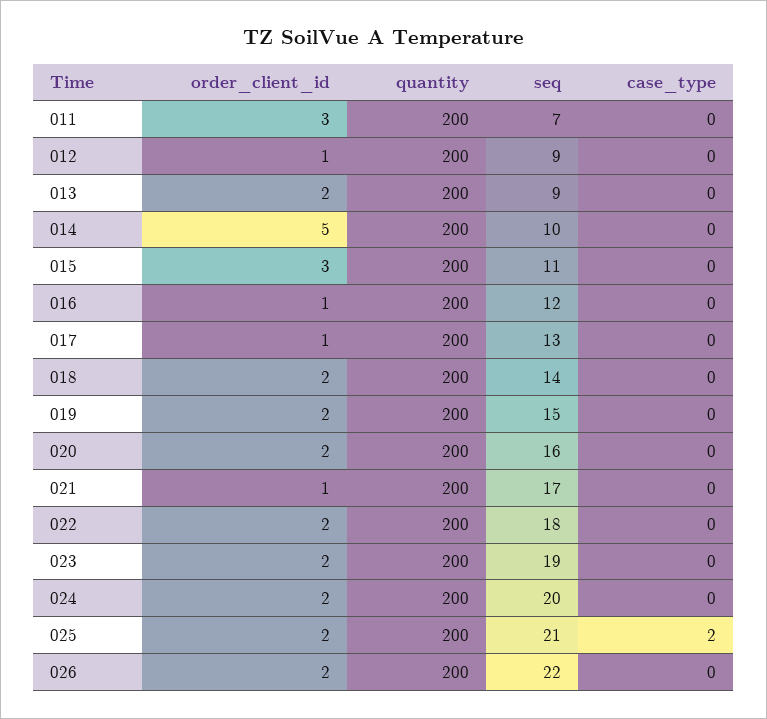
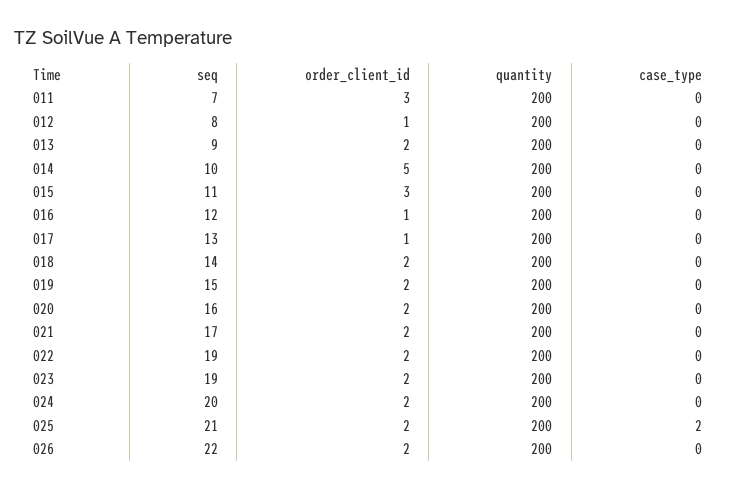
  {
    "order_client_id": {
      "011": 3,
      "012": 1,
      "013": 2,
      "014": 5,
      "015": 3,
      "016": 1,
      "017": 1,
      "018": 2,
      "019": 2,
      "020": 2,
-     "021": 1,
+     "021": 2,
      "022": 2,
      "023": 2,
      "024": 2,
      "025": 2,
      "026": 2
    },
    "quantity": {
      "011": 200,
      "012": 200,
      "013": 200,
      "014": 200,
      "015": 200,
      "016": 200,
      "017": 200,
      "018": 200,
      "019": 200,
      "020": 200,
      "021": 200,
      "022": 200,
      "023": 200,
      "024": 200,
      "025": 200,
      "026": 200
    },
    "seq": {
      "011": 7,
-     "012": 9,
+     "012": 8,
      "013": 9,
      "014": 10,
      "015": 11,
      "016": 12,
      "017": 13,
      "018": 14,
      "019": 15,
      "020": 16,
      "021": 17,
-     "022": 18,
+     "022": 19,
      "023": 19,
      "024": 20,
      "025": 21,
      "026": 22
    },
    "case_type": {
      "011": 0,
      "012": 0,
      "013": 0,
      "014": 0,
      "015": 0,
      "016": 0,
      "017": 0,
      "018": 0,
      "019": 0,
      "020": 0,
      "021": 0,
      "022": 0,
      "023": 0,
      "024": 0,
      "025": 2,
      "026": 0
    }
  }

